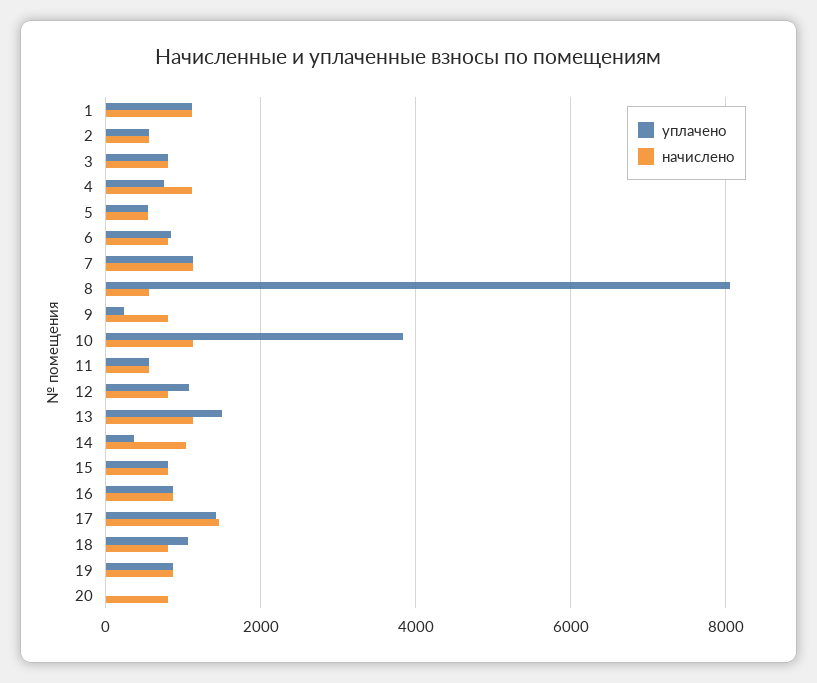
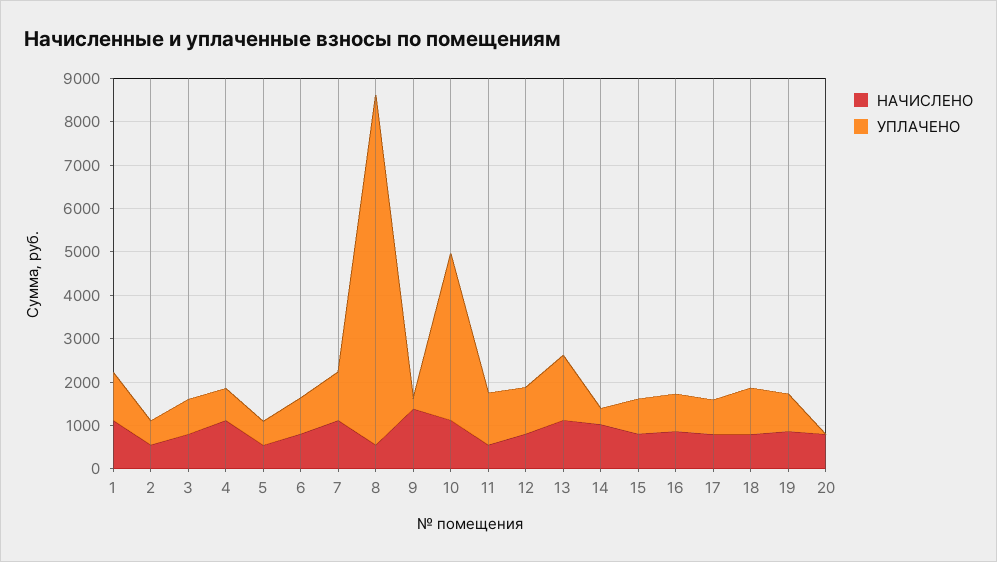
  {
    "уплачено": {
      "1": 1200,
      "2": 600,
      "3": 800,
      "4": 800,
      "5": 600,
      "6": 800,
      "7": 1200,
      "8": 8000,
      "9": 200,
      "10": 3800,
-     "11": 600,
+     "11": 1200,
      "12": 1000,
      "13": 1600,
      "14": 400,
      "15": 800,
      "16": 800,
-     "17": 1400,
+     "17": 800,
      "18": 1000,
      "19": 800,
      "20": 0
    },
    "начислено": {
      "1": 1200,
      "2": 600,
      "3": 800,
      "4": 1200,
      "5": 600,
      "6": 800,
      "7": 1200,
      "8": 600,
-     "9": 800,
+     "9": 1400,
      "10": 1200,
      "11": 600,
      "12": 800,
      "13": 1200,
      "14": 1000,
      "15": 800,
      "16": 800,
-     "17": 1400,
+     "17": 800,
      "18": 800,
      "19": 800,
      "20": 800
    }
  }

